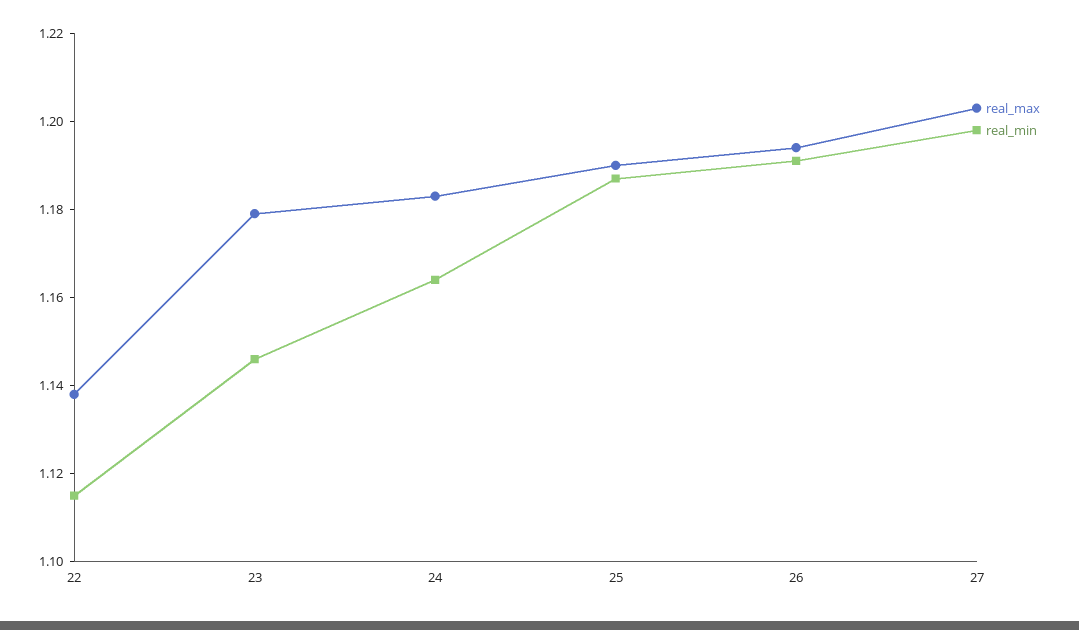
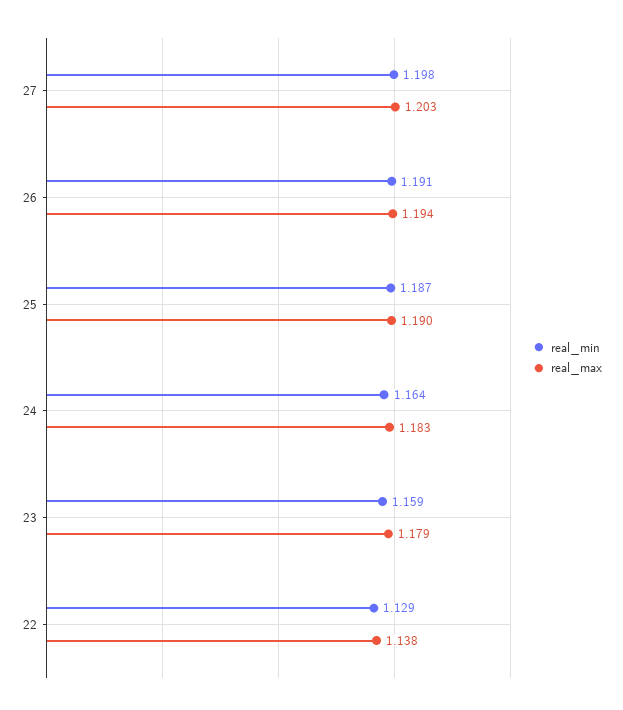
  {
    "real_max": {
      "22": 1.138,
      "23": 1.179,
      "24": 1.183,
      "25": 1.19,
      "26": 1.194,
      "27": 1.203
    },
    "real_min": {
-     "22": 1.115,
+     "22": 1.129,
-     "23": 1.145,
+     "23": 1.159,
      "24": 1.164,
      "25": 1.187,
      "26": 1.191,
      "27": 1.198
    }
  }

